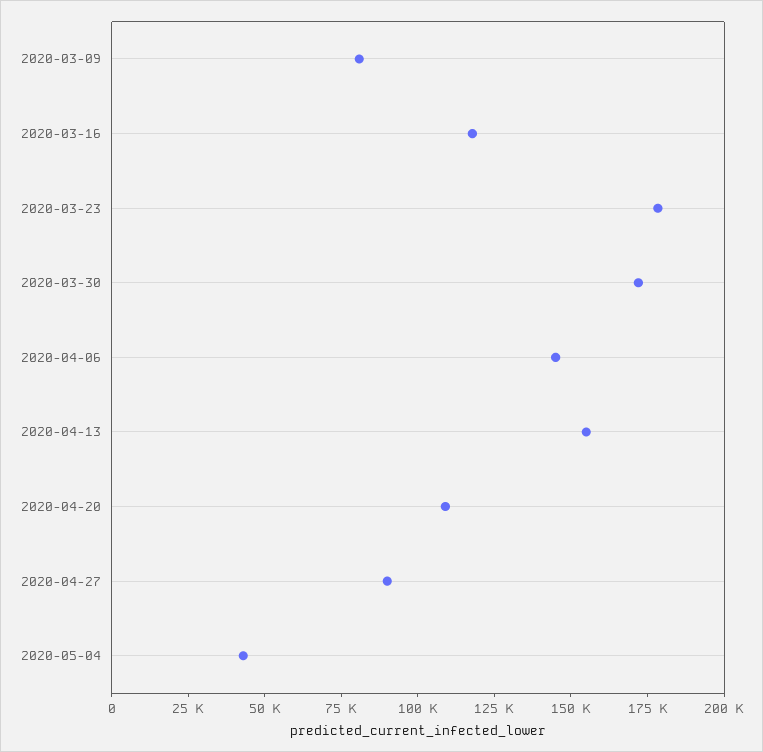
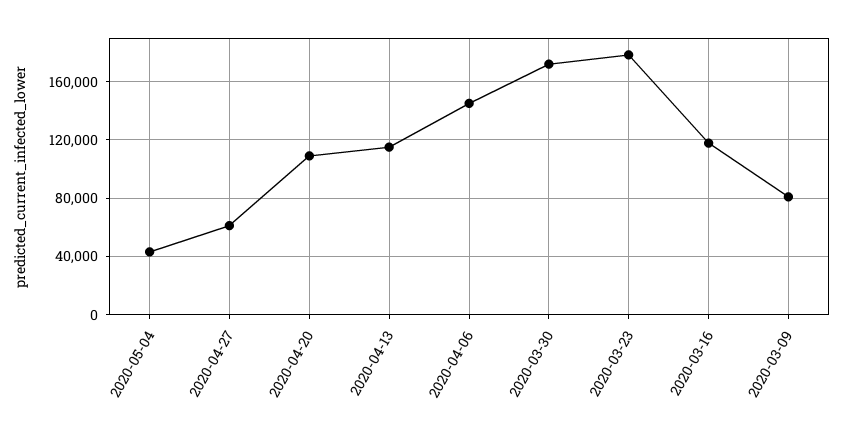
  {
    "2020-03-09": 80000,
    "2020-03-16": 120000,
    "2020-03-23": 180000,
    "2020-03-30": 170000,
    "2020-04-06": 145000,
-   "2020-04-13": 155000,
+   "2020-04-13": 115000,
    "2020-04-20": 110000,
-   "2020-04-27": 90000,
+   "2020-04-27": 60000,
    "2020-05-04": 45000
  }

